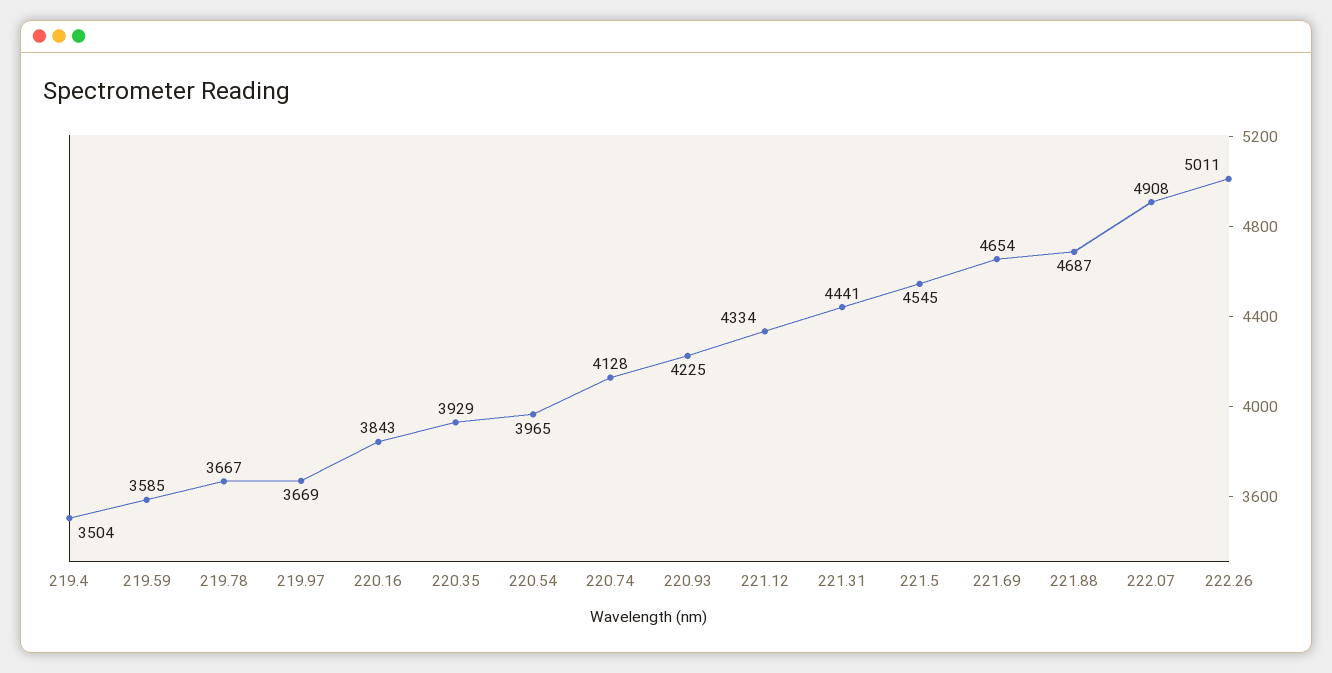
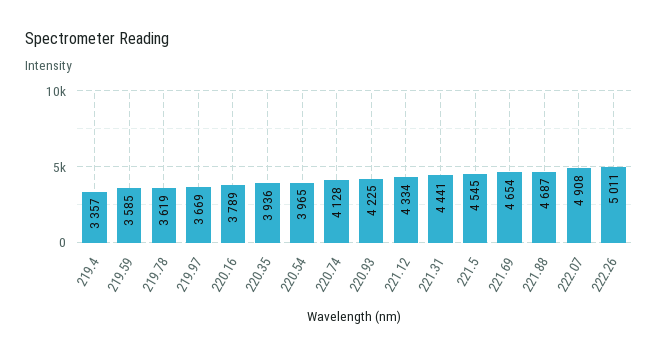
  {
-   "219.4": 3504,
+   "219.4": 3357,
    "219.59": 3585,
-   "219.78": 3667,
+   "219.78": 3619,
    "219.97": 3669,
-   "220.16": 3843,
+   "220.16": 3789,
-   "220.35": 3929,
+   "220.35": 3936,
    "220.54": 3965,
    "220.74": 4128,
    "220.93": 4225,
    "221.12": 4334,
    "221.31": 4441,
    "221.5": 4545,
    "221.69": 4654,
    "221.88": 4687,
    "222.07": 4908,
    "222.26": 5011
  }

